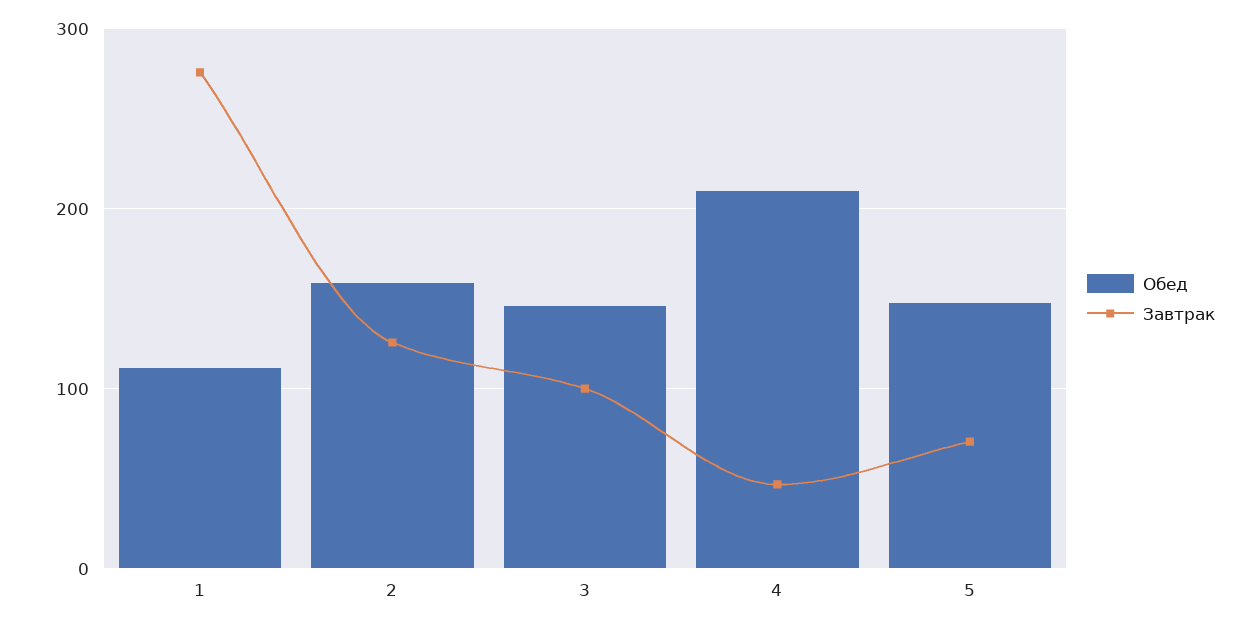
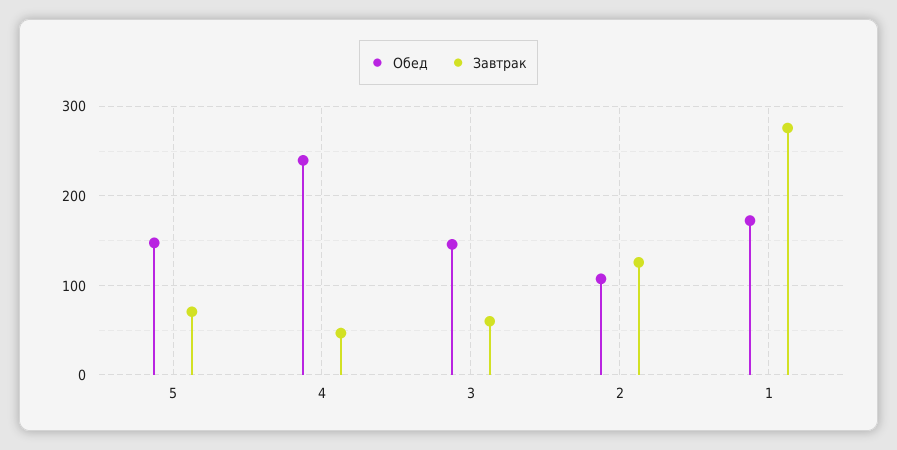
  {
    "Обед": {
-     "1": 110,
+     "1": 170,
-     "2": 160,
+     "2": 110,
      "3": 150,
-     "4": 210,
+     "4": 240,
      "5": 150
    },
    "Завтрак": {
      "1": 280,
      "2": 130,
-     "3": 100,
+     "3": 60,
      "4": 50,
      "5": 70
    }
  }

